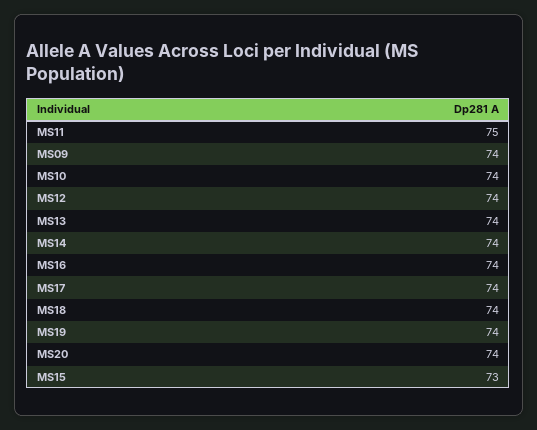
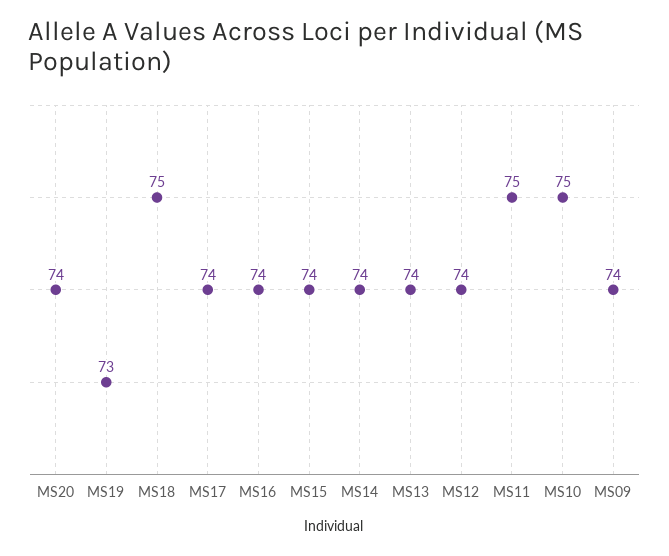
  {
    "MS11": 75,
    "MS09": 74,
-   "MS10": 74,
+   "MS10": 75,
    "MS12": 74,
    "MS13": 74,
    "MS14": 74,
    "MS16": 74,
    "MS17": 74,
-   "MS18": 74,
+   "MS18": 75,
-   "MS19": 74,
+   "MS19": 73,
    "MS20": 74,
-   "MS15": 73
+   "MS15": 74
  }

